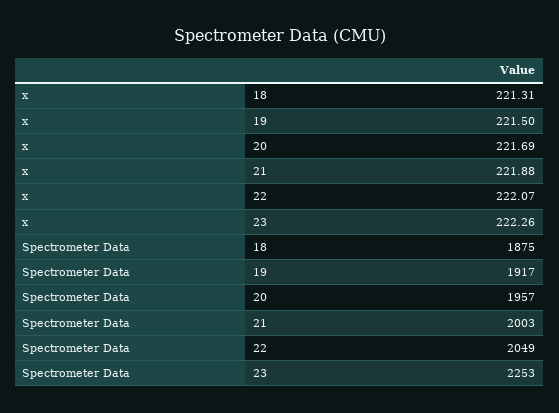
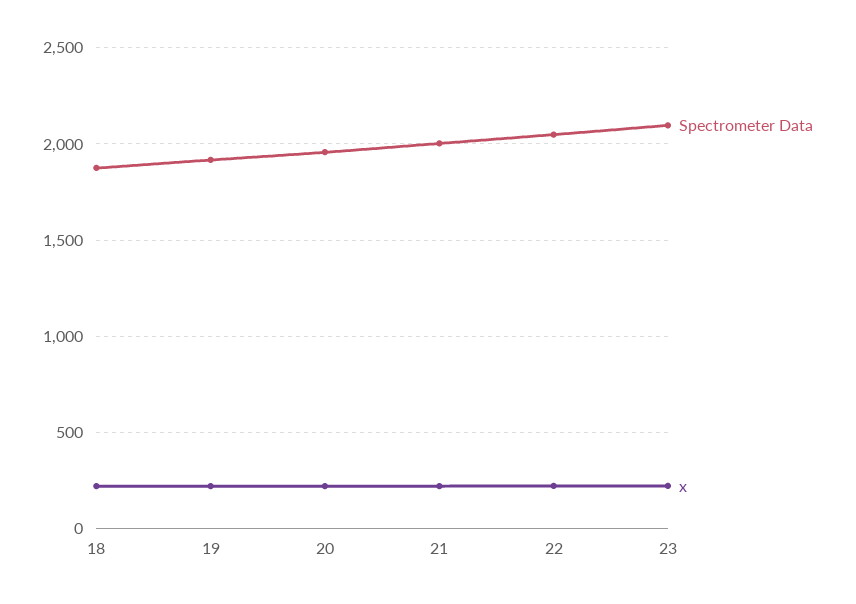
  {
    "x": {
      "18": 221.31,
      "19": 221.5,
      "20": 221.69,
      "21": 221.88,
      "22": 222.07,
      "23": 222.26
    },
    "Spectrometer Data": {
      "18": 1875,
      "19": 1917,
      "20": 1957,
      "21": 2003,
      "22": 2049,
-     "23": 2253
+     "23": 2100
    }
  }

